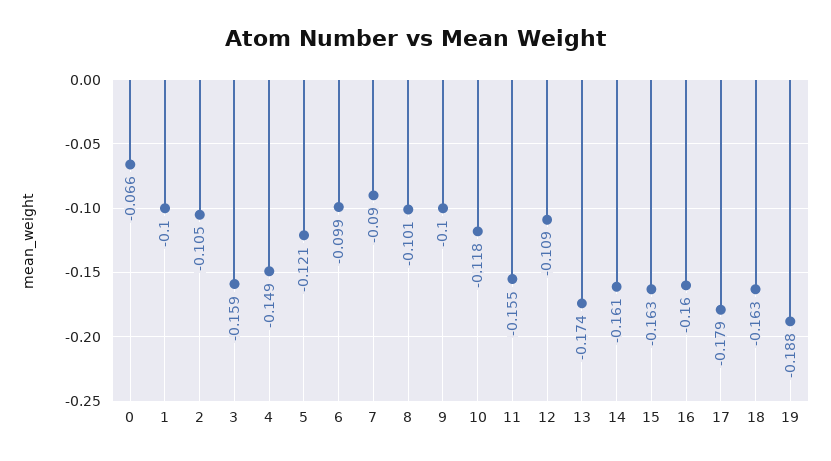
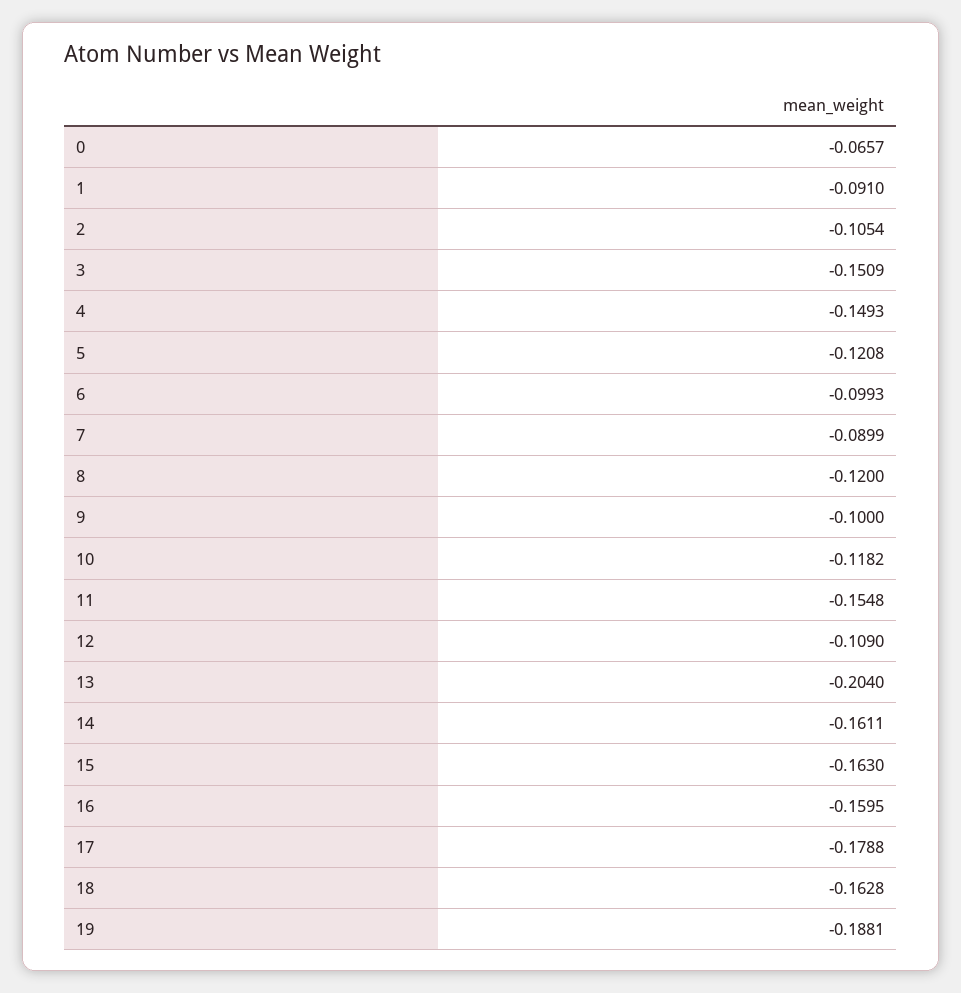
  {
    "0": -0.0657,
-   "1": -0.1,
+   "1": -0.091,
    "2": -0.1054,
-   "3": -0.159,
+   "3": -0.1509,
    "4": -0.1493,
    "5": -0.1208,
    "6": -0.0993,
    "7": -0.0899,
-   "8": -0.101,
+   "8": -0.12,
    "9": -0.1,
    "10": -0.1182,
    "11": -0.1548,
    "12": -0.109,
-   "13": -0.174,
+   "13": -0.204,
    "14": -0.1611,
    "15": -0.163,
    "16": -0.1595,
    "17": -0.1788,
    "18": -0.1628,
    "19": -0.1881
  }

